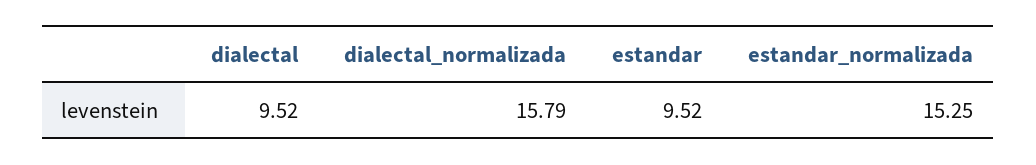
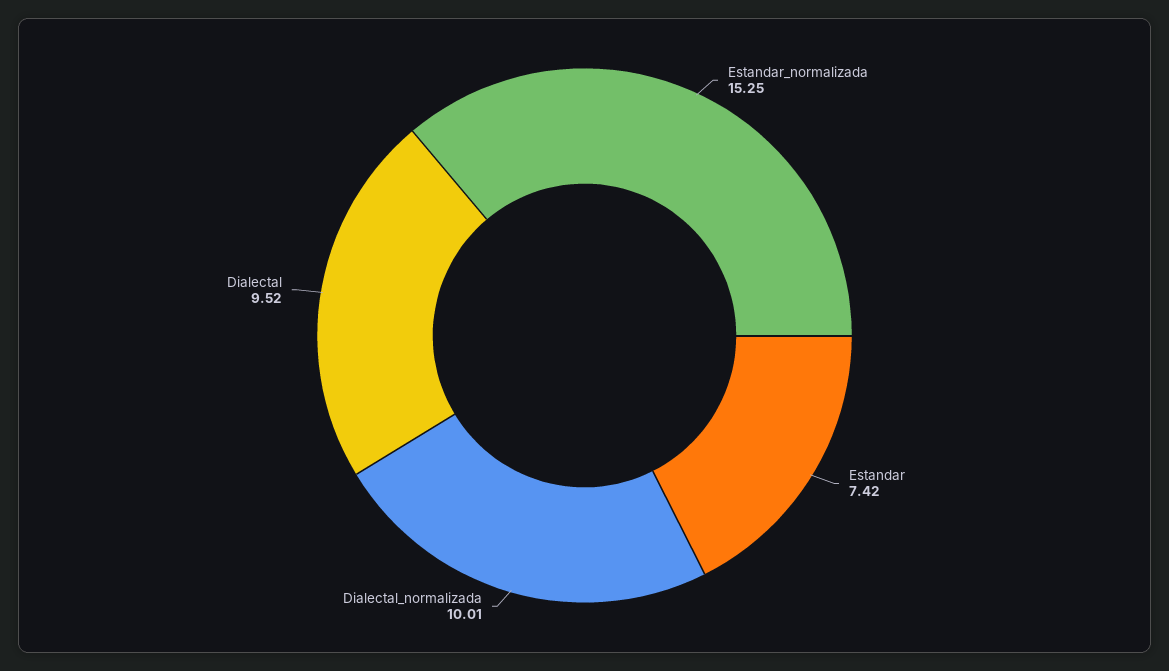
  {
    "dialectal": 9.52,
-   "dialectal_normalizada": 15.79,
+   "dialectal_normalizada": 10.01,
-   "estandar": 9.52,
+   "estandar": 7.42,
    "estandar_normalizada": 15.25
  }

